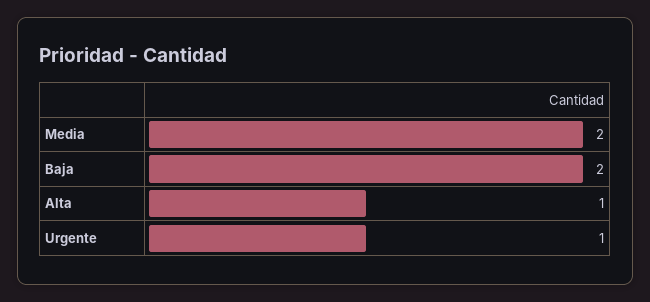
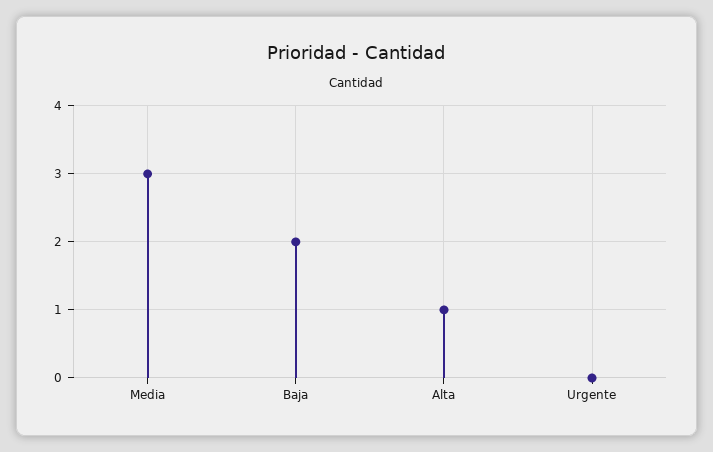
  {
-   "Media": 2,
+   "Media": 3,
    "Baja": 2,
    "Alta": 1,
-   "Urgente": 1
+   "Urgente": 0
  }

